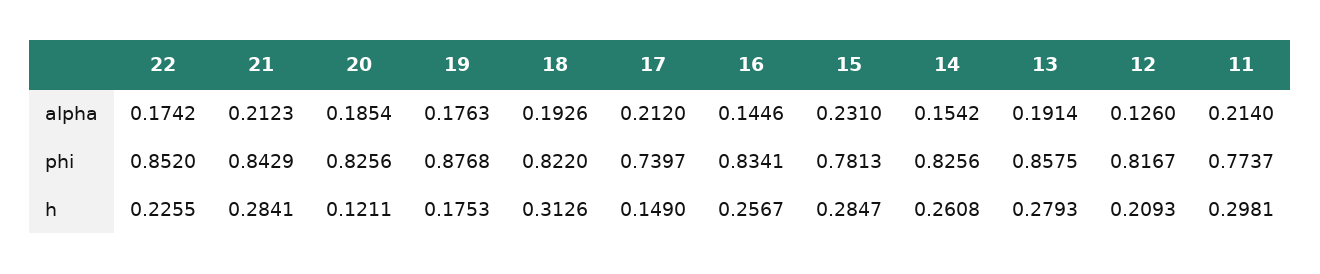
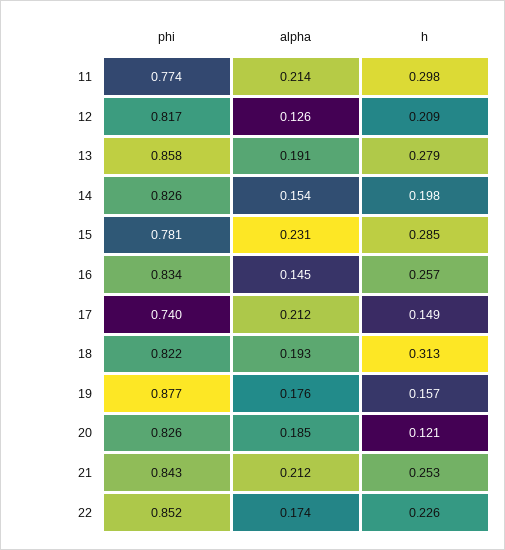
  {
    "22": {
      "alpha": 0.1742,
      "phi": 0.852,
      "h": 0.2255
    },
    "21": {
      "alpha": 0.2123,
      "phi": 0.8429,
-     "h": 0.2841
+     "h": 0.253
    },
    "20": {
      "alpha": 0.1854,
      "phi": 0.8256,
      "h": 0.1211
    },
    "19": {
      "alpha": 0.1763,
      "phi": 0.8768,
-     "h": 0.1753
+     "h": 0.157
    },
    "18": {
      "alpha": 0.1926,
      "phi": 0.822,
      "h": 0.3126
    },
    "17": {
      "alpha": 0.212,
      "phi": 0.7397,
      "h": 0.149
    },
    "16": {
      "alpha": 0.1446,
      "phi": 0.8341,
      "h": 0.2567
    },
    "15": {
      "alpha": 0.231,
      "phi": 0.7813,
      "h": 0.2847
    },
    "14": {
      "alpha": 0.1542,
      "phi": 0.8256,
-     "h": 0.2608
+     "h": 0.198
    },
    "13": {
      "alpha": 0.1914,
      "phi": 0.8575,
      "h": 0.2793
    },
    "12": {
      "alpha": 0.126,
      "phi": 0.8167,
      "h": 0.2093
    },
    "11": {
      "alpha": 0.214,
      "phi": 0.7737,
      "h": 0.2981
    }
  }

